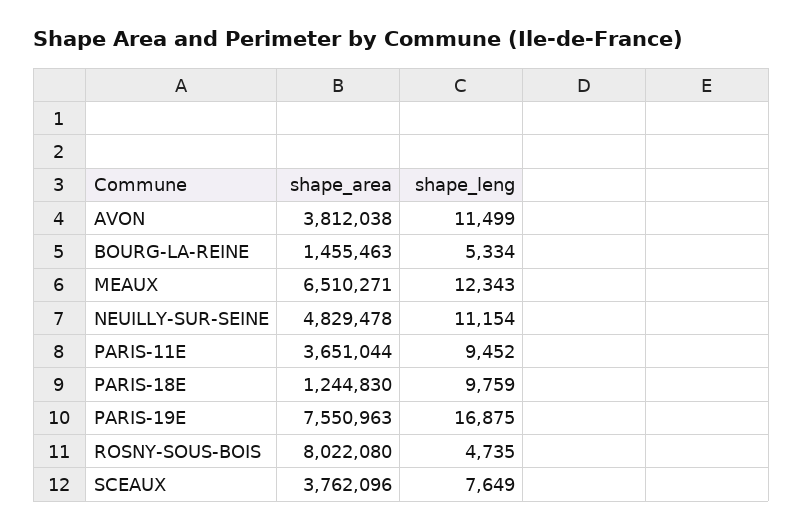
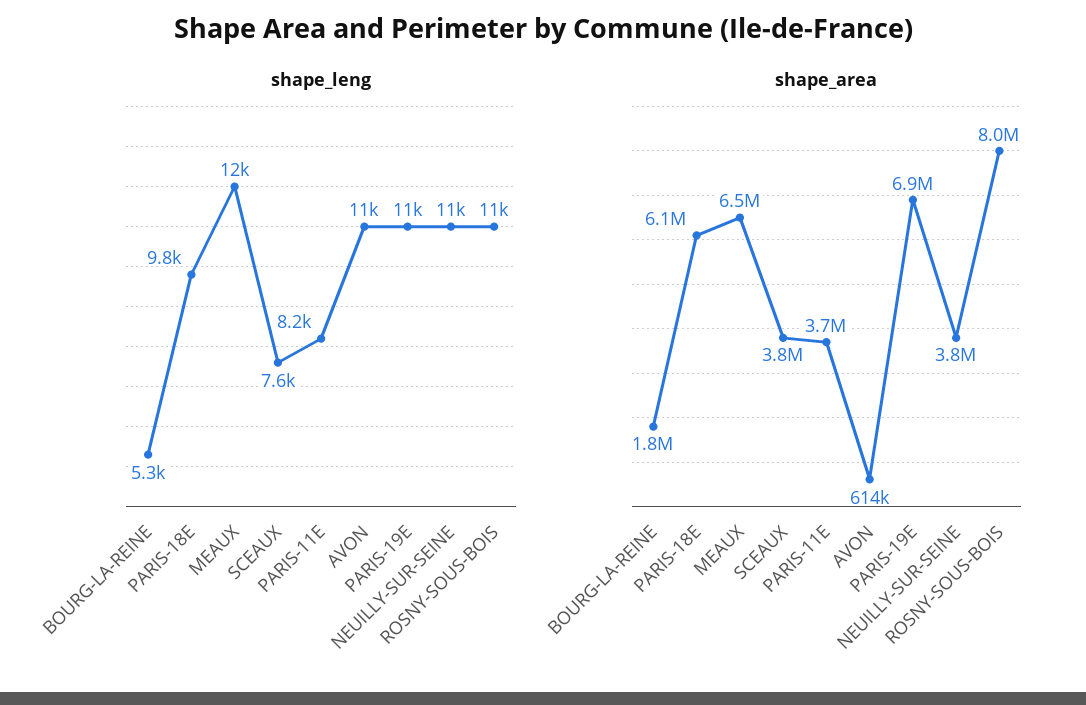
  {
    "shape_area": {
-     "AVON": 3812038,
+     "AVON": 614000,
-     "BOURG-LA-REINE": 1455463,
+     "BOURG-LA-REINE": 1800000,
      "MEAUX": 6510271,
-     "NEUILLY-SUR-SEINE": 4829478,
+     "NEUILLY-SUR-SEINE": 3800000,
      "PARIS-11E": 3651044,
-     "PARIS-18E": 1244830,
+     "PARIS-18E": 6100000,
-     "PARIS-19E": 7550963,
+     "PARIS-19E": 6900000,
      "ROSNY-SOUS-BOIS": 8022080,
      "SCEAUX": 3762096
    },
    "shape_leng": {
      "AVON": 11499,
      "BOURG-LA-REINE": 5334,
      "MEAUX": 12343,
      "NEUILLY-SUR-SEINE": 11154,
-     "PARIS-11E": 9452,
+     "PARIS-11E": 8200,
      "PARIS-18E": 9759,
-     "PARIS-19E": 16875,
+     "PARIS-19E": 11000,
-     "ROSNY-SOUS-BOIS": 4735,
+     "ROSNY-SOUS-BOIS": 11000,
      "SCEAUX": 7649
    }
  }

